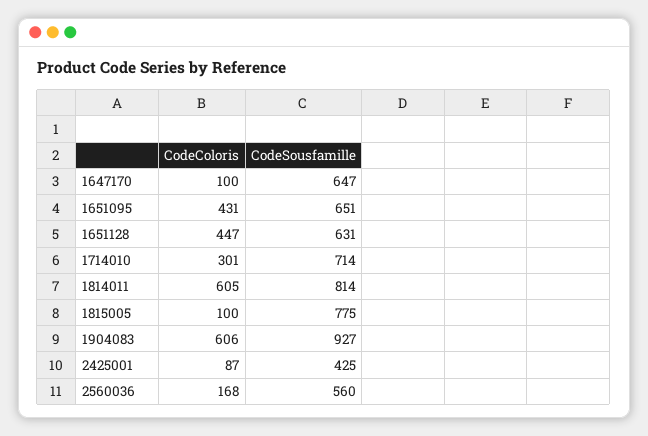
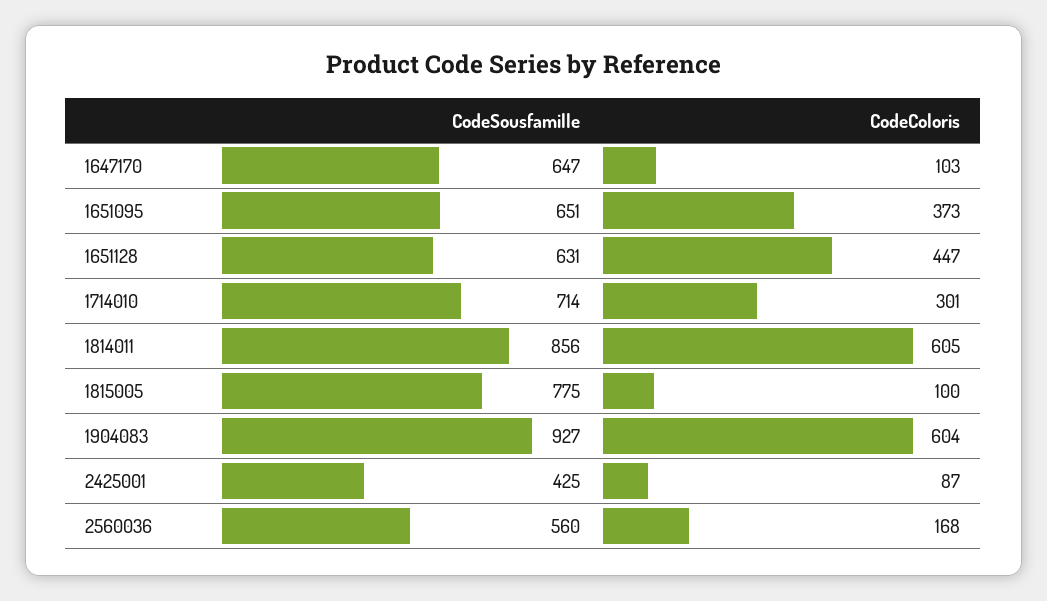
  {
    "CodeColoris": {
-     "1647170": 100,
+     "1647170": 103,
-     "1651095": 431,
+     "1651095": 373,
      "1651128": 447,
      "1714010": 301,
      "1814011": 605,
      "1815005": 100,
-     "1904083": 606,
+     "1904083": 604,
      "2425001": 87,
      "2560036": 168
    },
    "CodeSousfamille": {
      "1647170": 647,
      "1651095": 651,
      "1651128": 631,
      "1714010": 714,
-     "1814011": 814,
+     "1814011": 856,
      "1815005": 775,
      "1904083": 927,
      "2425001": 425,
      "2560036": 560
    }
  }

